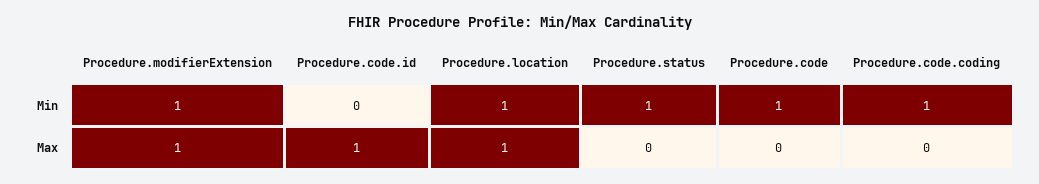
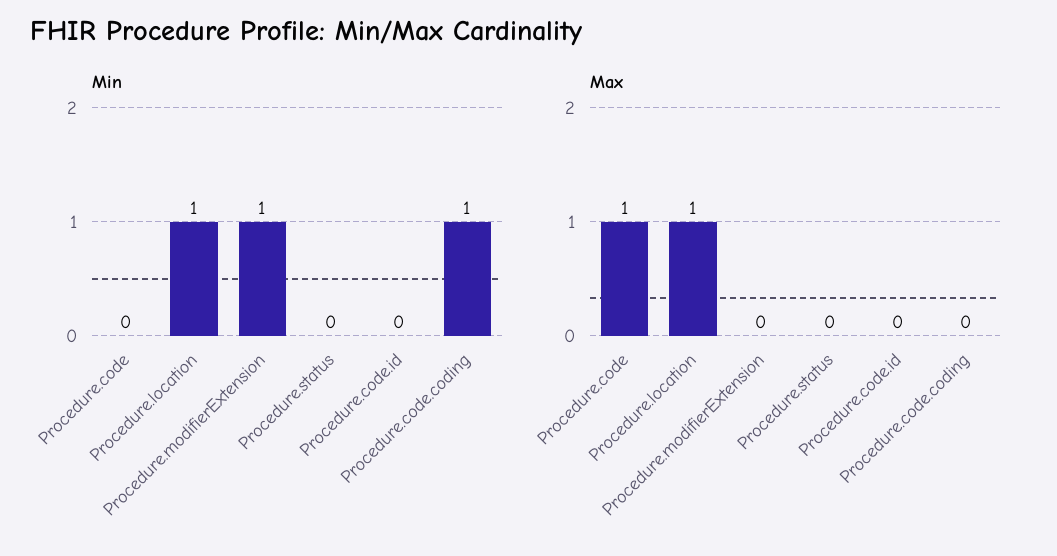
  {
    "Min": {
      "Procedure.modifierExtension": 1,
      "Procedure.code.id": 0,
      "Procedure.location": 1,
-     "Procedure.status": 1,
+     "Procedure.status": 0,
-     "Procedure.code": 1,
+     "Procedure.code": 0,
      "Procedure.code.coding": 1
    },
    "Max": {
-     "Procedure.modifierExtension": 1,
+     "Procedure.modifierExtension": 0,
-     "Procedure.code.id": 1,
+     "Procedure.code.id": 0,
      "Procedure.location": 1,
      "Procedure.status": 0,
-     "Procedure.code": 0,
+     "Procedure.code": 1,
      "Procedure.code.coding": 0
    }
  }

